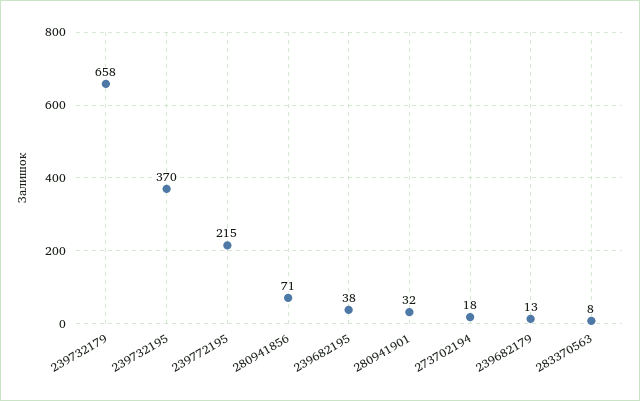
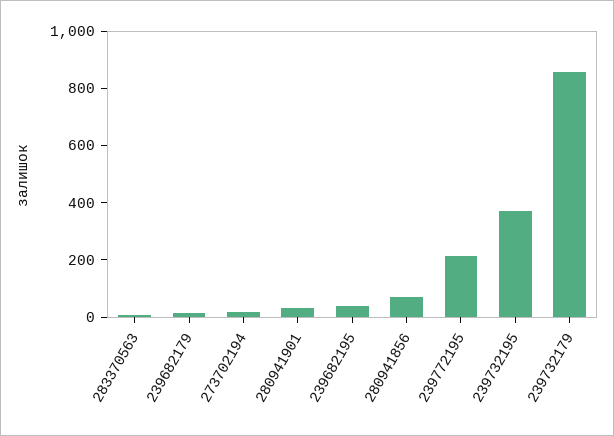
  {
-   "239732179": 658,
+   "239732179": 850,
    "239732195": 370,
    "239772195": 215,
    "280941856": 71,
    "239682195": 38,
    "280941901": 32,
    "273702194": 18,
    "239682179": 13,
    "283370563": 8
  }

